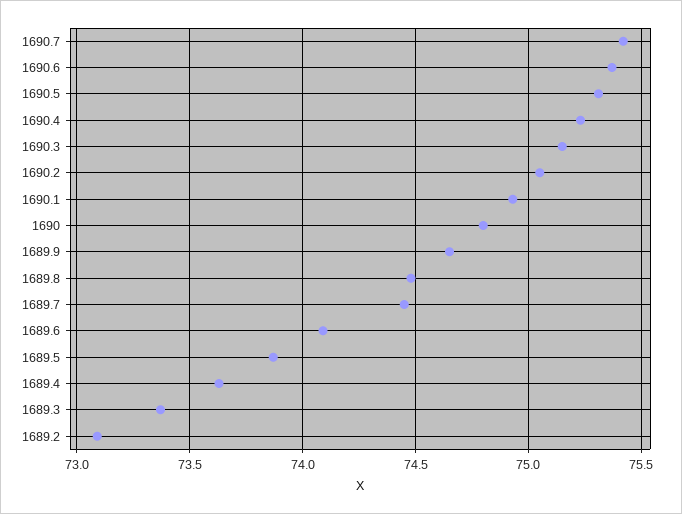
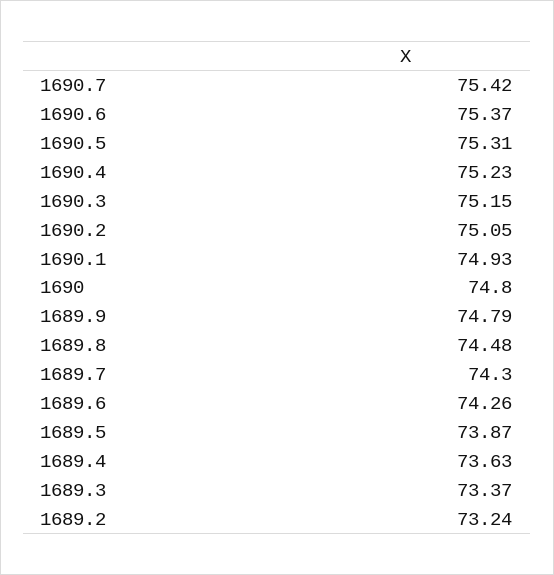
  {
    "1690.7": 75.42,
    "1690.6": 75.37,
    "1690.5": 75.31,
    "1690.4": 75.23,
    "1690.3": 75.15,
    "1690.2": 75.05,
    "1690.1": 74.93,
    "1690": 74.8,
-   "1689.9": 74.65,
+   "1689.9": 74.79,
    "1689.8": 74.48,
-   "1689.7": 74.45,
+   "1689.7": 74.3,
-   "1689.6": 74.1,
+   "1689.6": 74.26,
    "1689.5": 73.87,
    "1689.4": 73.63,
    "1689.3": 73.37,
-   "1689.2": 73.1
+   "1689.2": 73.24
  }

